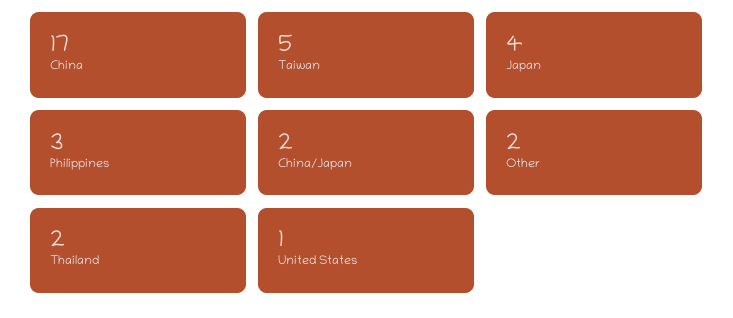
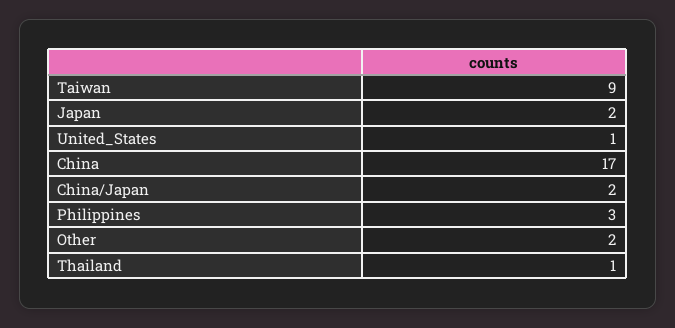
  {
    "China": 17,
-   "Taiwan": 5,
+   "Taiwan": 9,
-   "Japan": 4,
+   "Japan": 2,
    "Philippines": 3,
    "China/Japan": 2,
    "Other": 2,
-   "Thailand": 2,
+   "Thailand": 1,
    "United States": 1
  }

